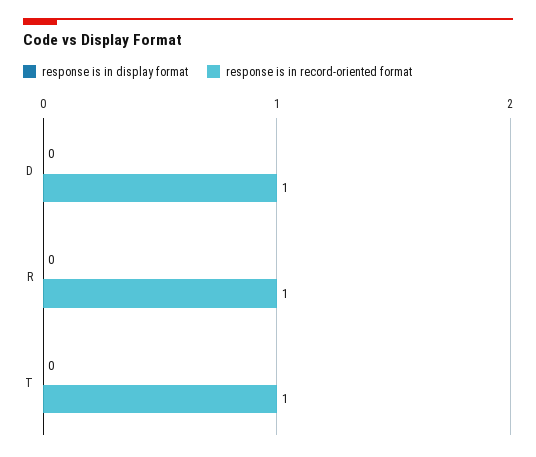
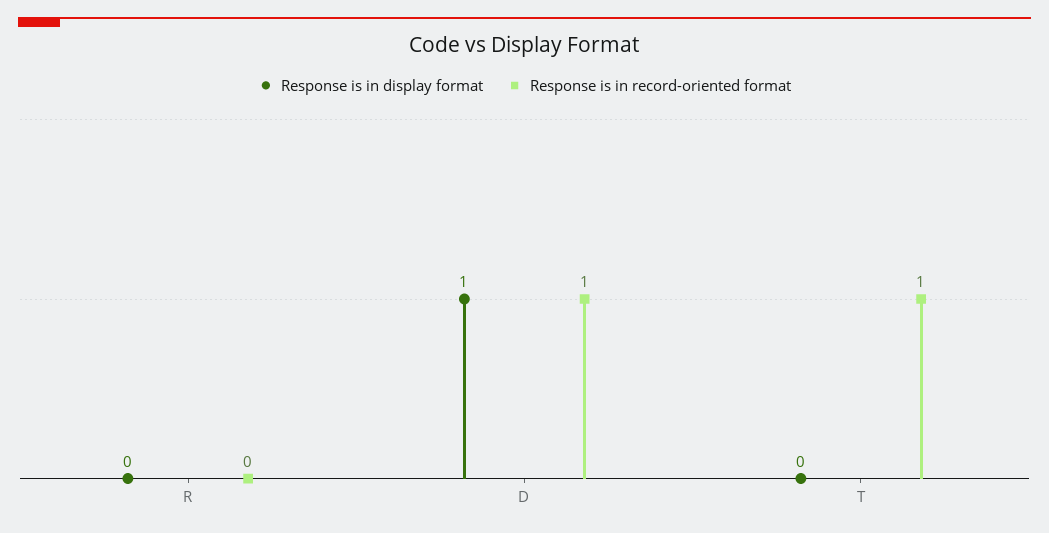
  {
    "response is in display format": {
-     "D": 0,
+     "D": 1,
      "R": 0,
      "T": 0
    },
    "response is in record-oriented format": {
      "D": 1,
-     "R": 1,
+     "R": 0,
      "T": 1
    }
  }

